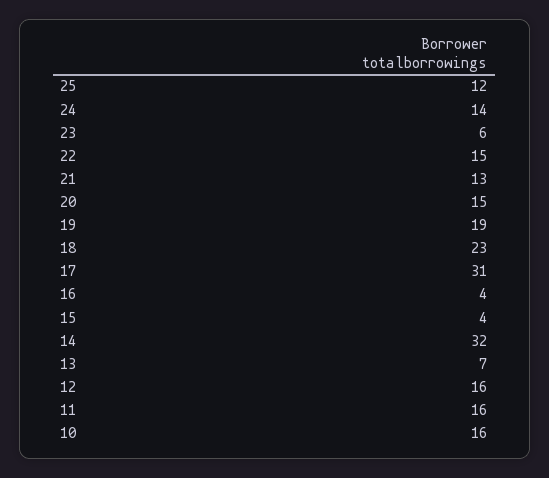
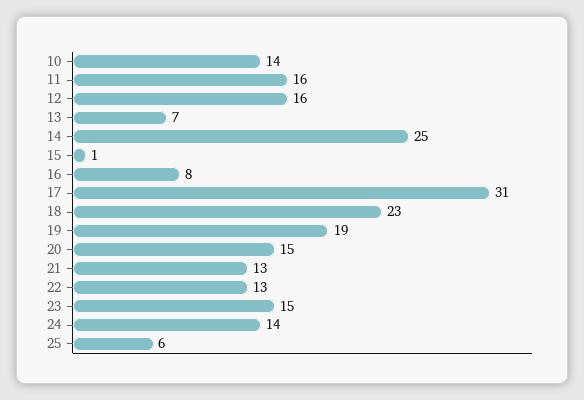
  {
-   "25": 12,
+   "25": 6,
    "24": 14,
-   "23": 6,
+   "23": 15,
-   "22": 15,
+   "22": 13,
    "21": 13,
    "20": 15,
    "19": 19,
    "18": 23,
    "17": 31,
-   "16": 4,
+   "16": 8,
-   "15": 4,
+   "15": 1,
-   "14": 32,
+   "14": 25,
    "13": 7,
    "12": 16,
    "11": 16,
-   "10": 16
+   "10": 14
  }

